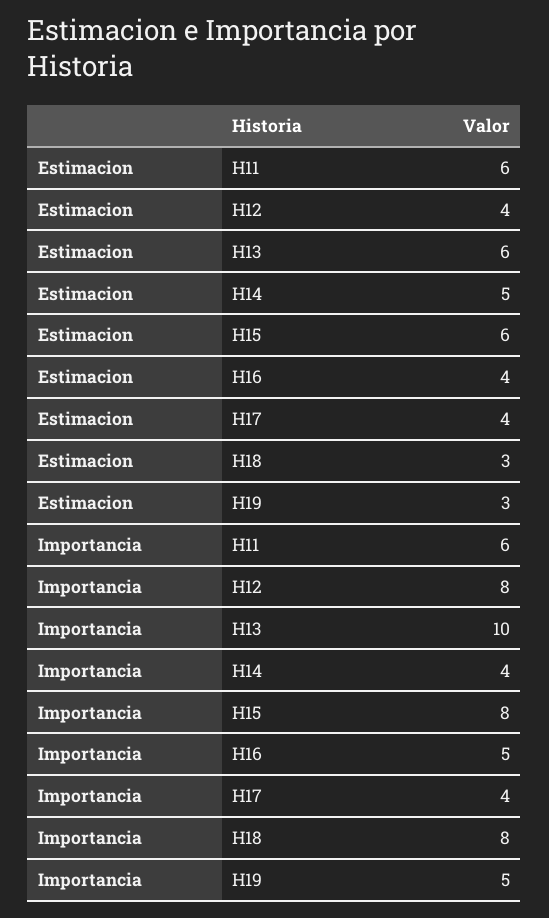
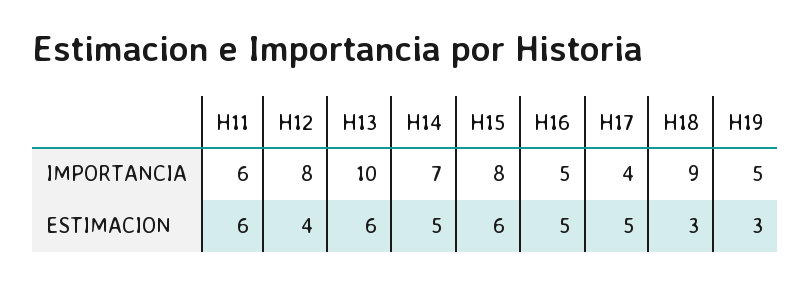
  {
    "Estimacion": {
      "H11": 6,
      "H12": 4,
      "H13": 6,
      "H14": 5,
      "H15": 6,
-     "H16": 4,
+     "H16": 5,
-     "H17": 4,
+     "H17": 5,
      "H18": 3,
      "H19": 3
    },
    "Importancia": {
      "H11": 6,
      "H12": 8,
      "H13": 10,
-     "H14": 4,
+     "H14": 7,
      "H15": 8,
      "H16": 5,
      "H17": 4,
-     "H18": 8,
+     "H18": 9,
      "H19": 5
    }
  }

